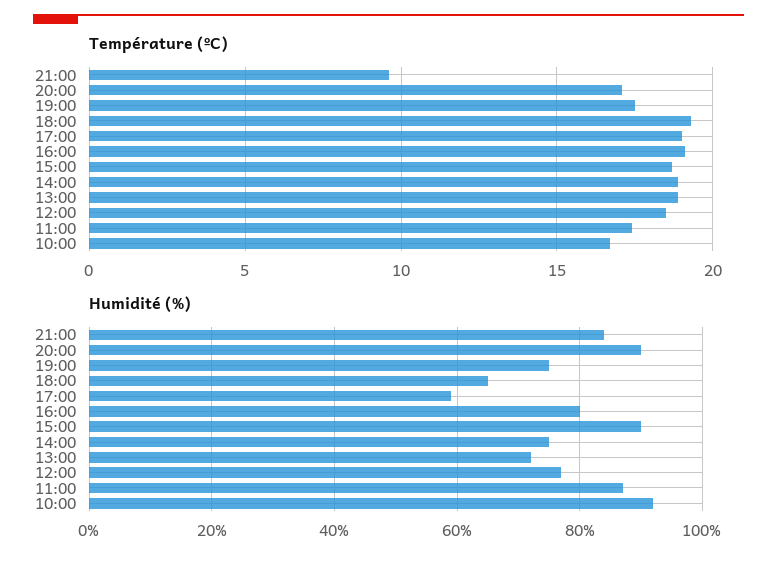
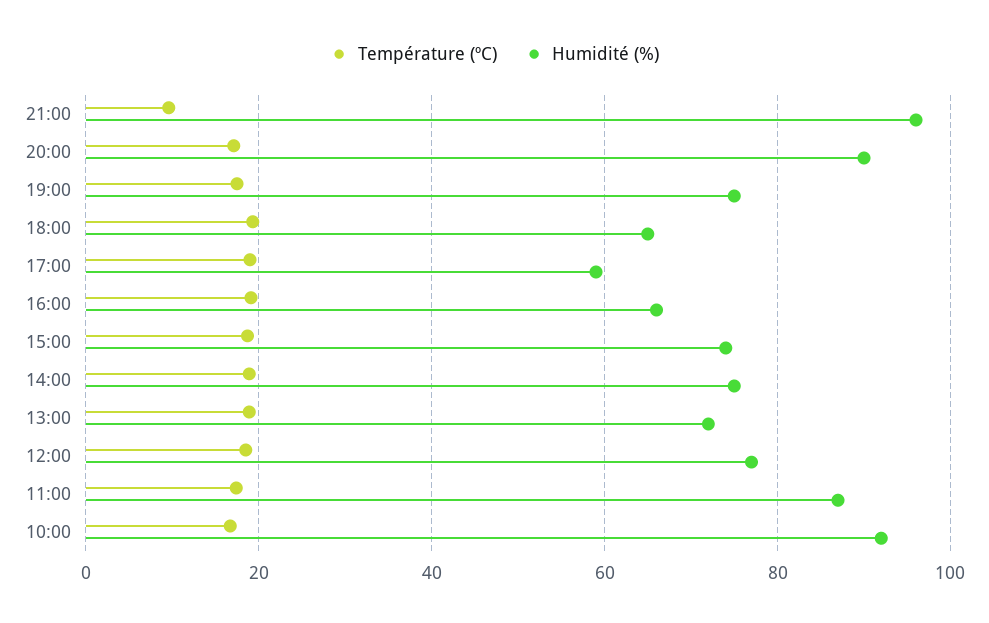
  {
    "Température (ºC)": {
      "21:00": 9.5,
      "20:00": 17,
      "19:00": 17.5,
      "18:00": 19.5,
      "17:00": 19,
      "16:00": 19,
      "15:00": 18.5,
      "14:00": 19,
      "13:00": 19,
      "12:00": 18.5,
      "11:00": 17.5,
      "10:00": 16.5
    },
    "Humidité (%)": {
-     "21:00": 85,
+     "21:00": 96,
      "20:00": 90,
      "19:00": 76,
      "18:00": 66,
      "17:00": 60,
-     "16:00": 80,
+     "16:00": 66,
-     "15:00": 90,
+     "15:00": 74,
      "14:00": 76,
      "13:00": 72,
      "12:00": 78,
      "11:00": 88,
      "10:00": 92
    }
  }

